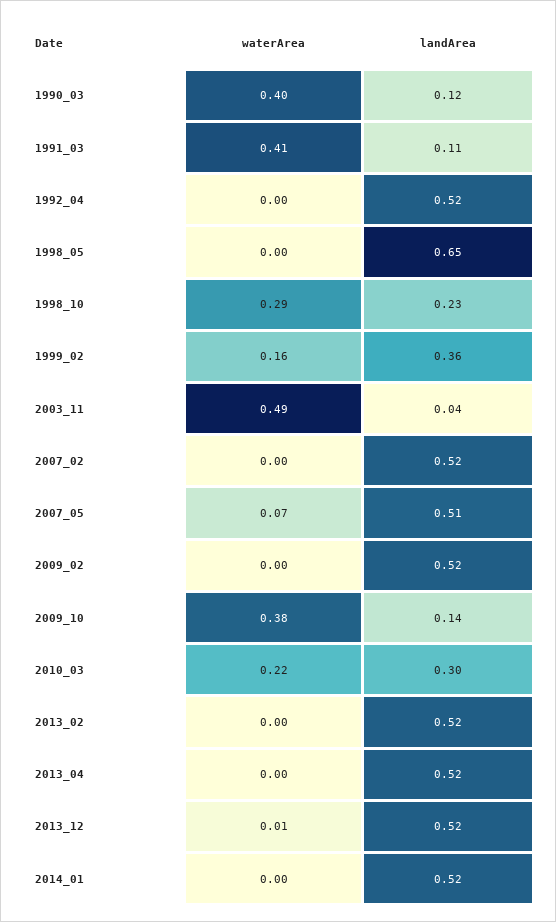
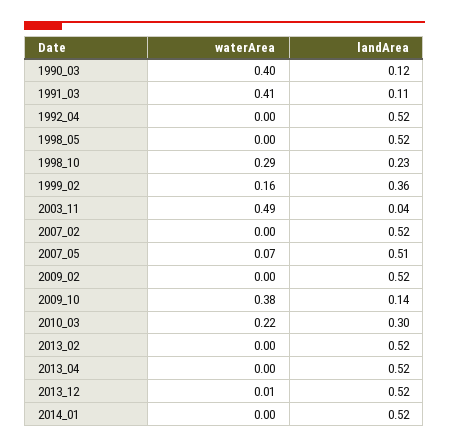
  {
    "waterArea": {
      "1990_03": 0.4,
      "1991_03": 0.41,
      "1992_04": 0,
      "1998_05": 0,
      "1998_10": 0.29,
      "1999_02": 0.16,
      "2003_11": 0.49,
      "2007_02": 0,
      "2007_05": 0.07,
      "2009_02": 0,
      "2009_10": 0.38,
      "2010_03": 0.22,
      "2013_02": 0,
      "2013_04": 0,
      "2013_12": 0.01,
      "2014_01": 0
    },
    "landArea": {
      "1990_03": 0.12,
      "1991_03": 0.11,
      "1992_04": 0.52,
-     "1998_05": 0.65,
+     "1998_05": 0.52,
      "1998_10": 0.23,
      "1999_02": 0.36,
      "2003_11": 0.04,
      "2007_02": 0.52,
      "2007_05": 0.51,
      "2009_02": 0.52,
      "2009_10": 0.14,
      "2010_03": 0.3,
      "2013_02": 0.52,
      "2013_04": 0.52,
      "2013_12": 0.52,
      "2014_01": 0.52
    }
  }

